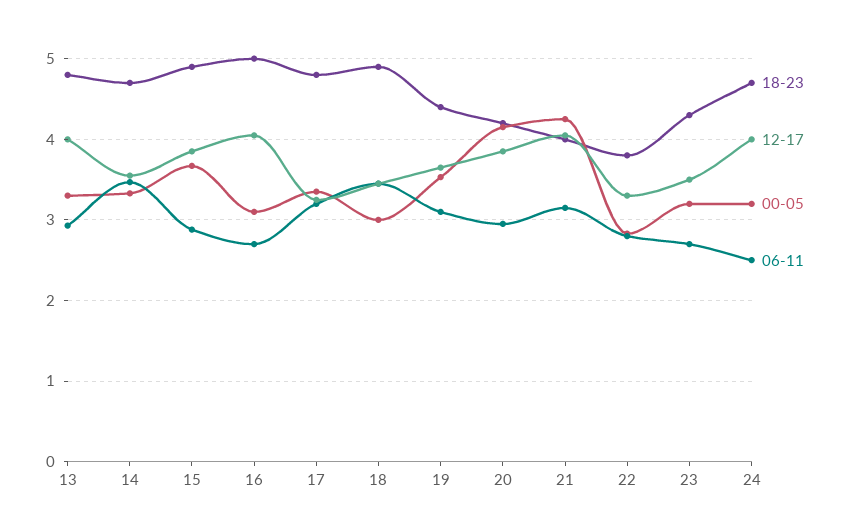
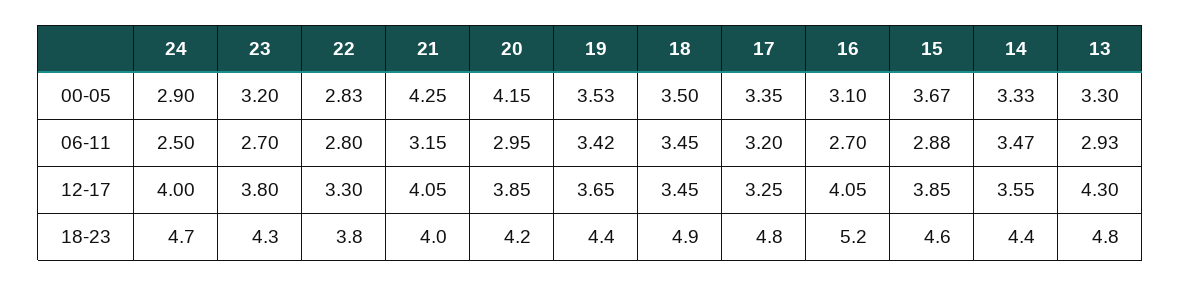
  {
    "18-23": {
      "13": 4.8,
-     "14": 4.7,
+     "14": 4.4,
-     "15": 4.9,
+     "15": 4.6,
-     "16": 5,
+     "16": 5.2,
      "17": 4.8,
      "18": 4.9,
      "19": 4.4,
      "20": 4.2,
      "21": 4,
      "22": 3.8,
      "23": 4.3,
      "24": 4.7
    },
    "12-17": {
-     "13": 4,
+     "13": 4.3,
      "14": 3.55,
      "15": 3.85,
      "16": 4.05,
      "17": 3.25,
      "18": 3.45,
      "19": 3.65,
      "20": 3.85,
      "21": 4.05,
      "22": 3.3,
-     "23": 3.5,
+     "23": 3.8,
      "24": 4
    },
    "00-05": {
      "13": 3.3,
      "14": 3.33,
      "15": 3.67,
      "16": 3.1,
      "17": 3.35,
-     "18": 3,
+     "18": 3.5,
      "19": 3.53,
      "20": 4.15,
      "21": 4.25,
      "22": 2.83,
      "23": 3.2,
-     "24": 3.2
+     "24": 2.9
    },
    "06-11": {
      "13": 2.93,
      "14": 3.47,
      "15": 2.88,
      "16": 2.7,
      "17": 3.2,
      "18": 3.45,
-     "19": 3.1,
+     "19": 3.42,
      "20": 2.95,
      "21": 3.15,
      "22": 2.8,
      "23": 2.7,
      "24": 2.5
    }
  }

